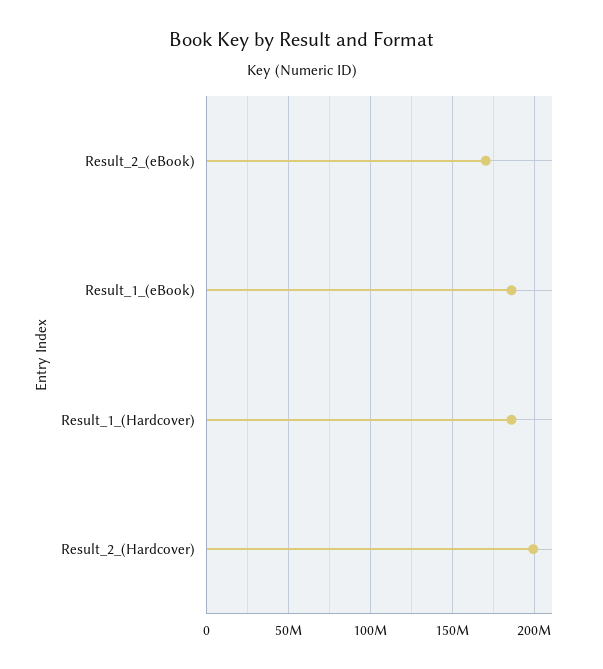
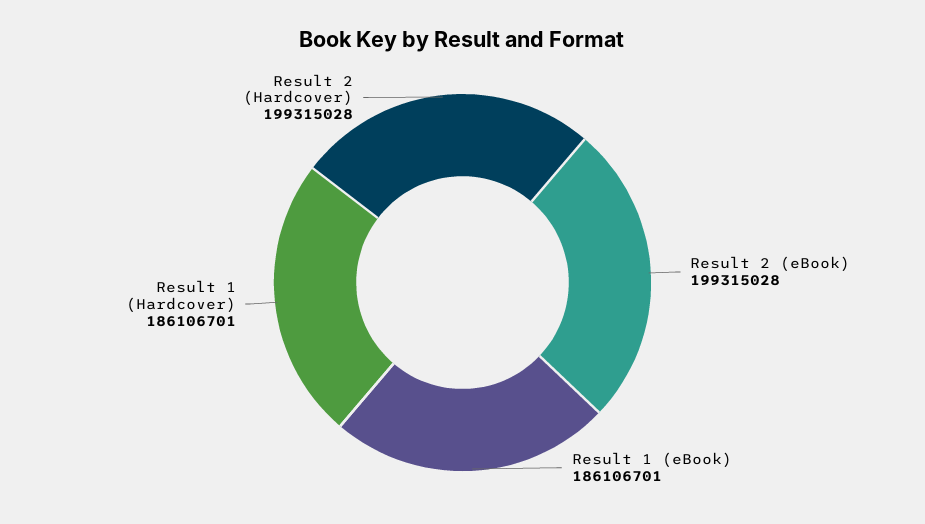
  {
-   "Result_2_(eBook)": 170000000,
+   "Result_2_(eBook)": 199315028,
    "Result_1_(eBook)": 186106701,
    "Result_1_(Hardcover)": 186106701,
    "Result_2_(Hardcover)": 199315028
  }

